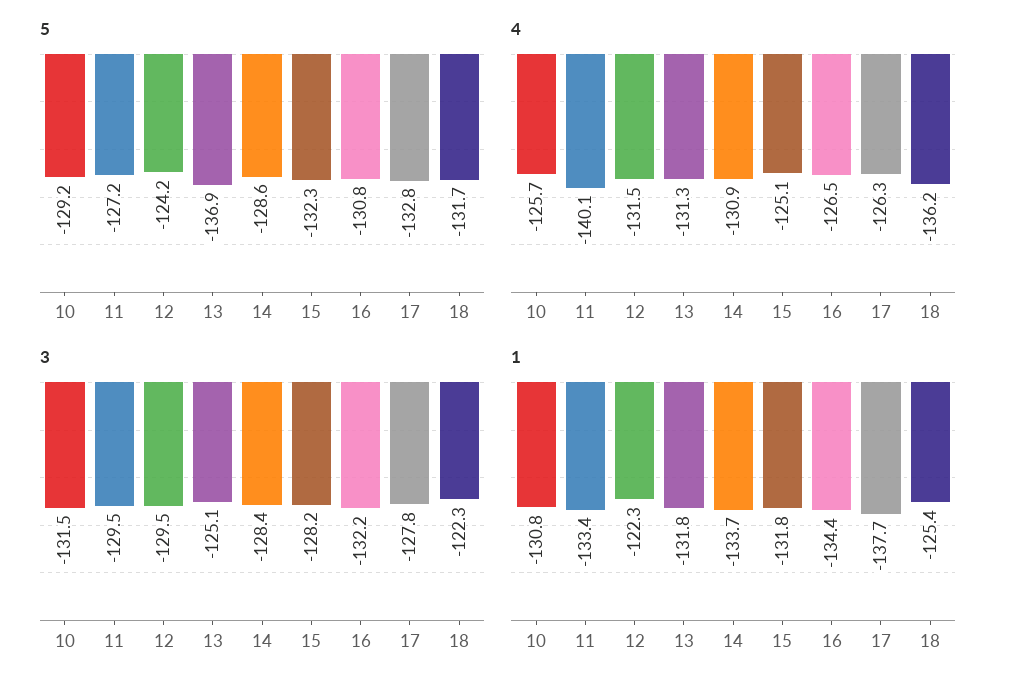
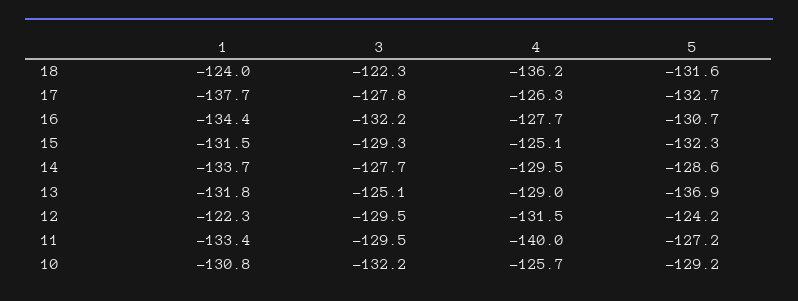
  {
    "5": {
      "10": -129.2,
      "11": -127.2,
      "12": -124.2,
      "13": -136.9,
      "14": -128.6,
      "15": -132.3,
-     "16": -130.8,
+     "16": -130.7,
-     "17": -132.8,
+     "17": -132.7,
-     "18": -131.7
+     "18": -131.6
    },
    "4": {
      "10": -125.7,
-     "11": -140.1,
+     "11": -140,
      "12": -131.5,
-     "13": -131.3,
+     "13": -129,
-     "14": -130.9,
+     "14": -129.5,
      "15": -125.1,
-     "16": -126.5,
+     "16": -127.7,
      "17": -126.3,
      "18": -136.2
    },
    "3": {
-     "10": -131.5,
+     "10": -132.2,
      "11": -129.5,
      "12": -129.5,
      "13": -125.1,
-     "14": -128.4,
+     "14": -127.7,
-     "15": -128.2,
+     "15": -129.3,
      "16": -132.2,
      "17": -127.8,
      "18": -122.3
    },
    "1": {
      "10": -130.8,
      "11": -133.4,
      "12": -122.3,
      "13": -131.8,
      "14": -133.7,
-     "15": -131.8,
+     "15": -131.5,
      "16": -134.4,
      "17": -137.7,
-     "18": -125.4
+     "18": -124
    }
  }

